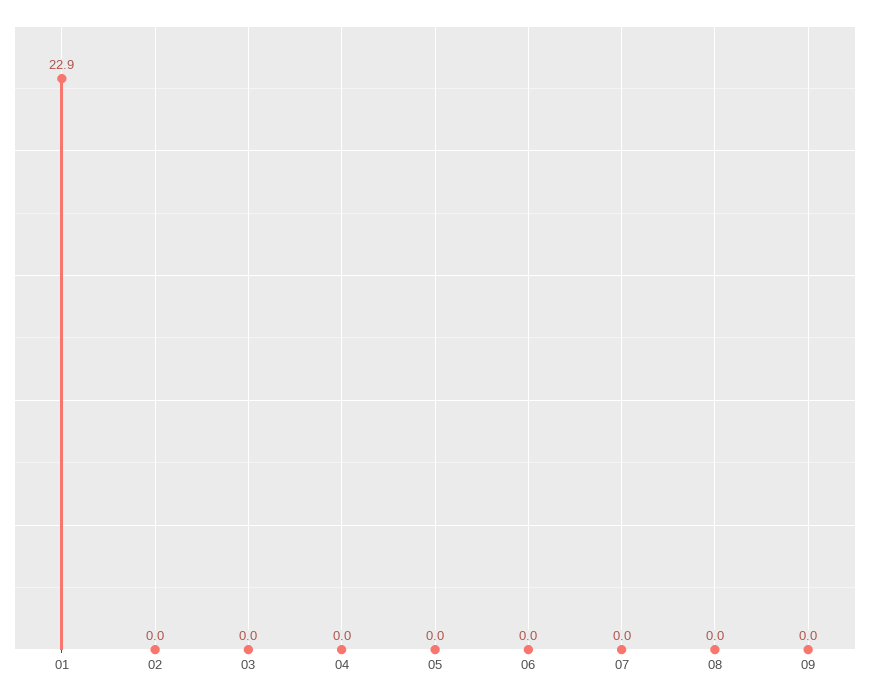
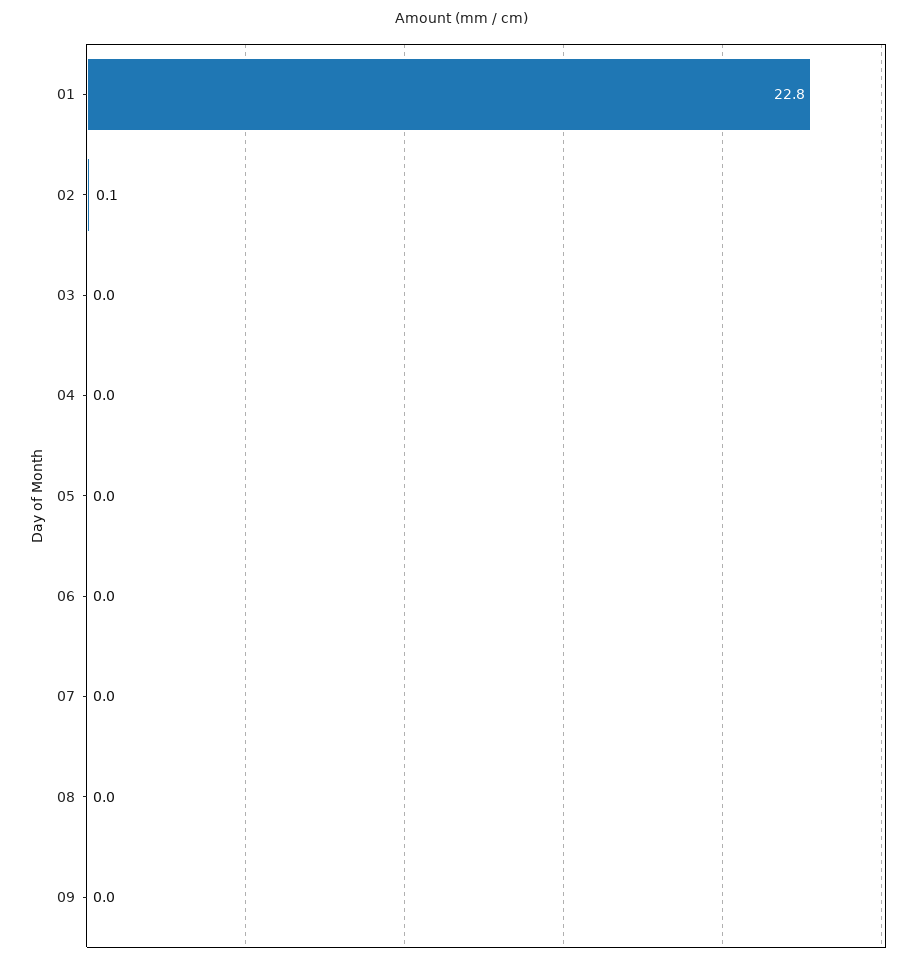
  {
-   "01": 22.9,
+   "01": 22.8,
-   "02": 0,
+   "02": 0.1,
    "03": 0,
    "04": 0,
    "05": 0,
    "06": 0,
    "07": 0,
    "08": 0,
    "09": 0
  }

